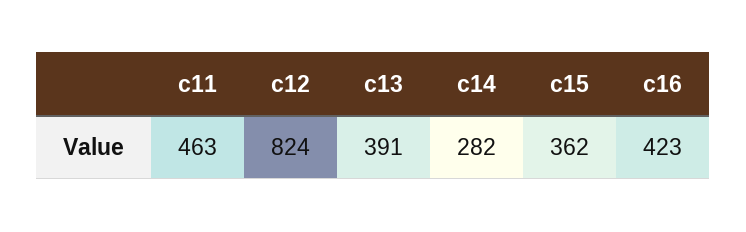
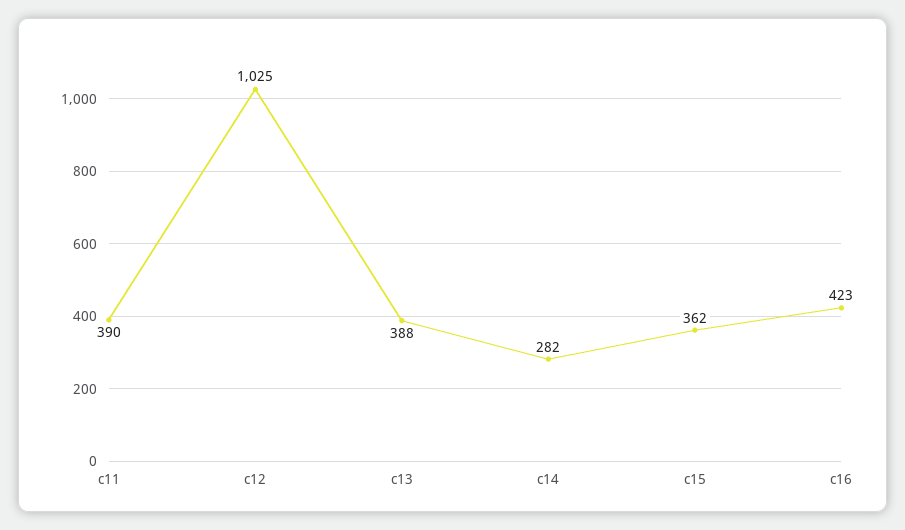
  {
-   "c11": 463,
+   "c11": 390,
-   "c12": 824,
+   "c12": 1025,
-   "c13": 391,
+   "c13": 388,
    "c14": 282,
    "c15": 362,
    "c16": 423
  }

